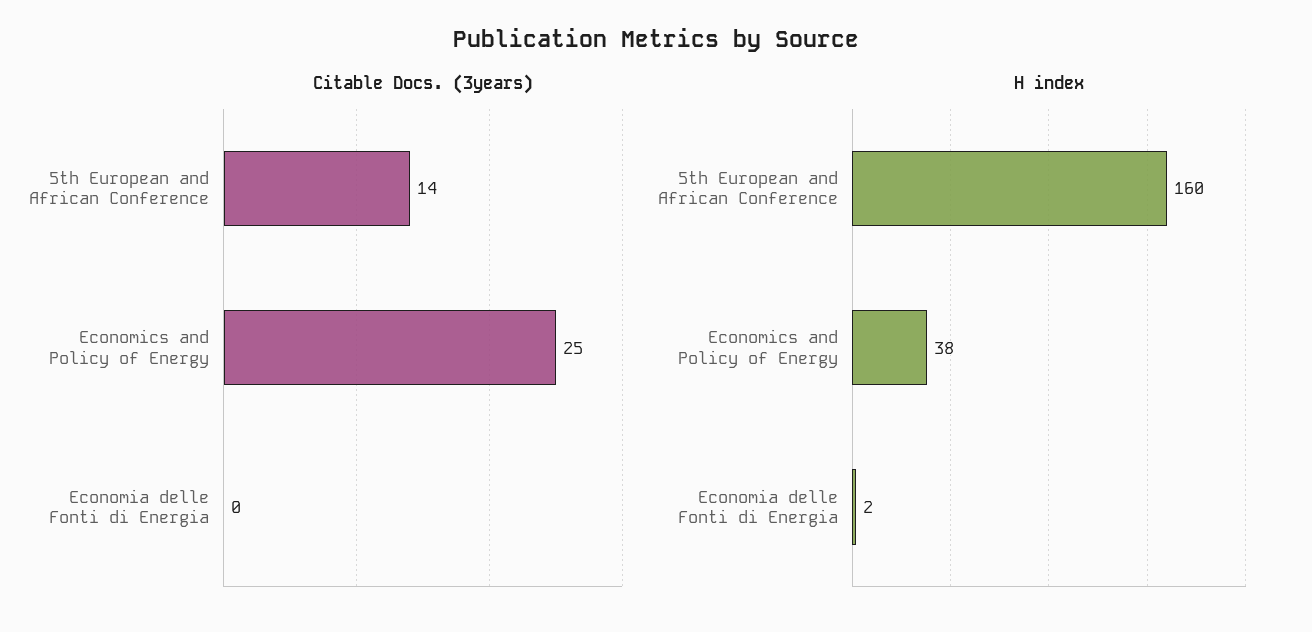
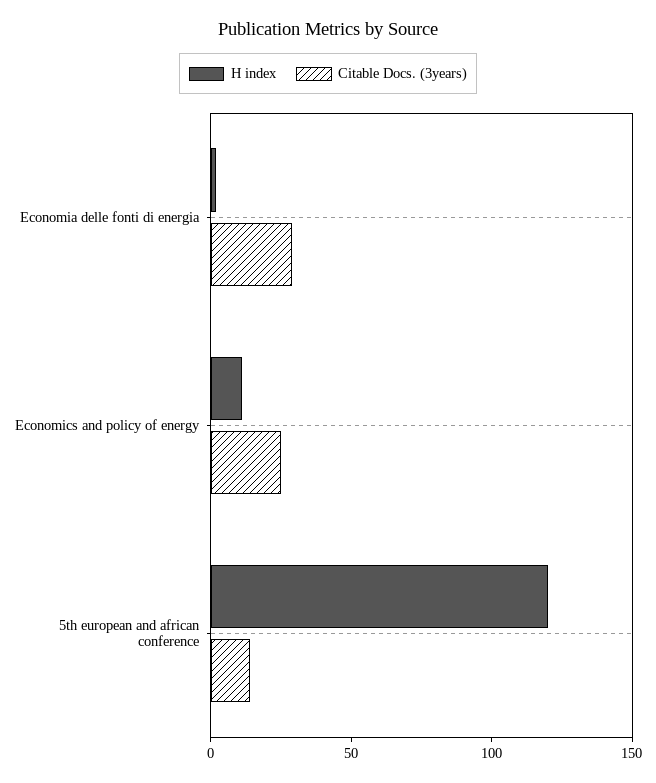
  {
    "Citable Docs. (3years)": {
      "5th European and African Conference": 14,
      "Economics and Policy of Energy": 25,
-     "Economia delle Fonti di Energia": 0
+     "Economia delle Fonti di Energia": 30
    },
    "H index": {
-     "5th European and African Conference": 160,
+     "5th European and African Conference": 120,
-     "Economics and Policy of Energy": 38,
+     "Economics and Policy of Energy": 10,
      "Economia delle Fonti di Energia": 2
    }
  }

